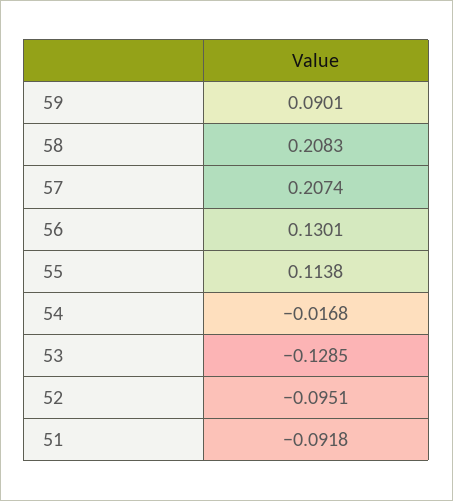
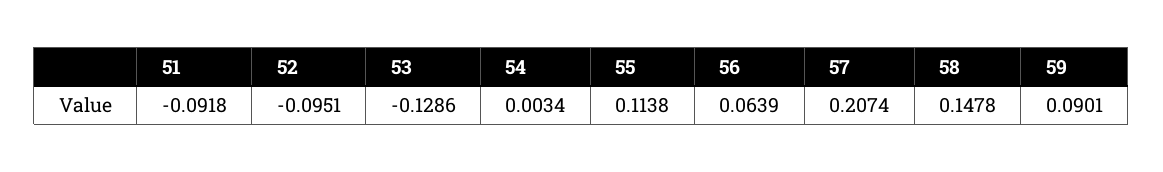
  {
    "59": 0.0901,
-   "58": 0.2083,
+   "58": 0.1478,
    "57": 0.2074,
-   "56": 0.1301,
+   "56": 0.0639,
    "55": 0.1138,
-   "54": -0.0168,
+   "54": 0.0034,
-   "53": -0.1285,
+   "53": -0.1286,
    "52": -0.0951,
    "51": -0.0918
  }

